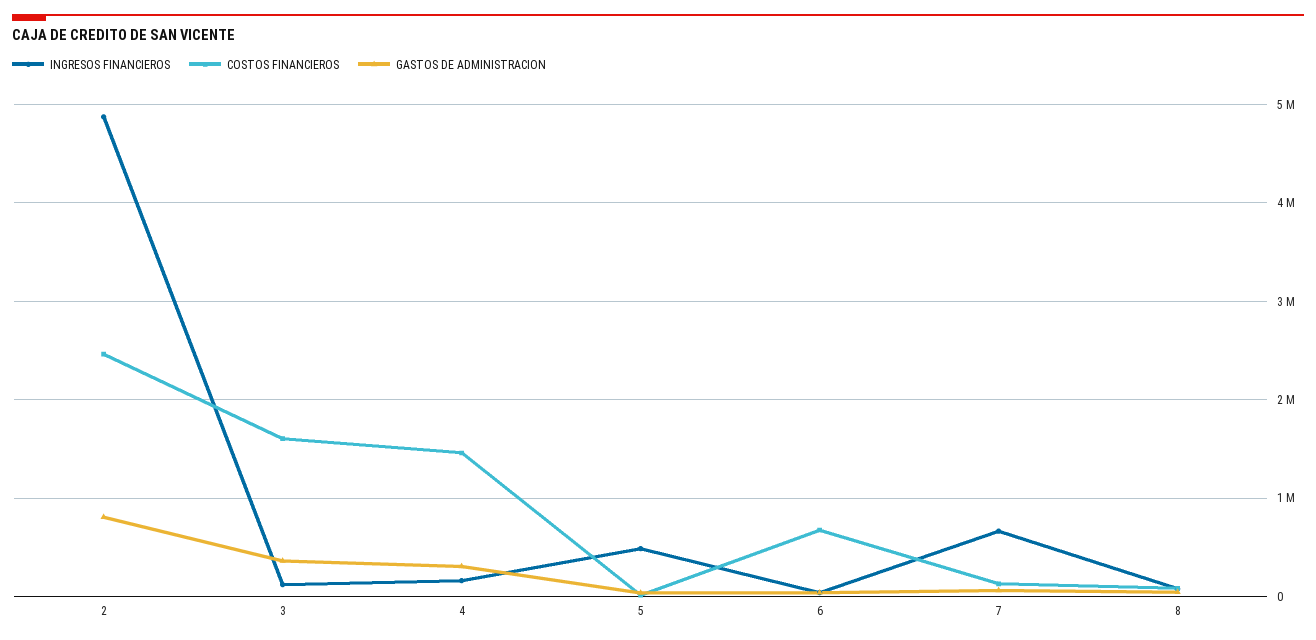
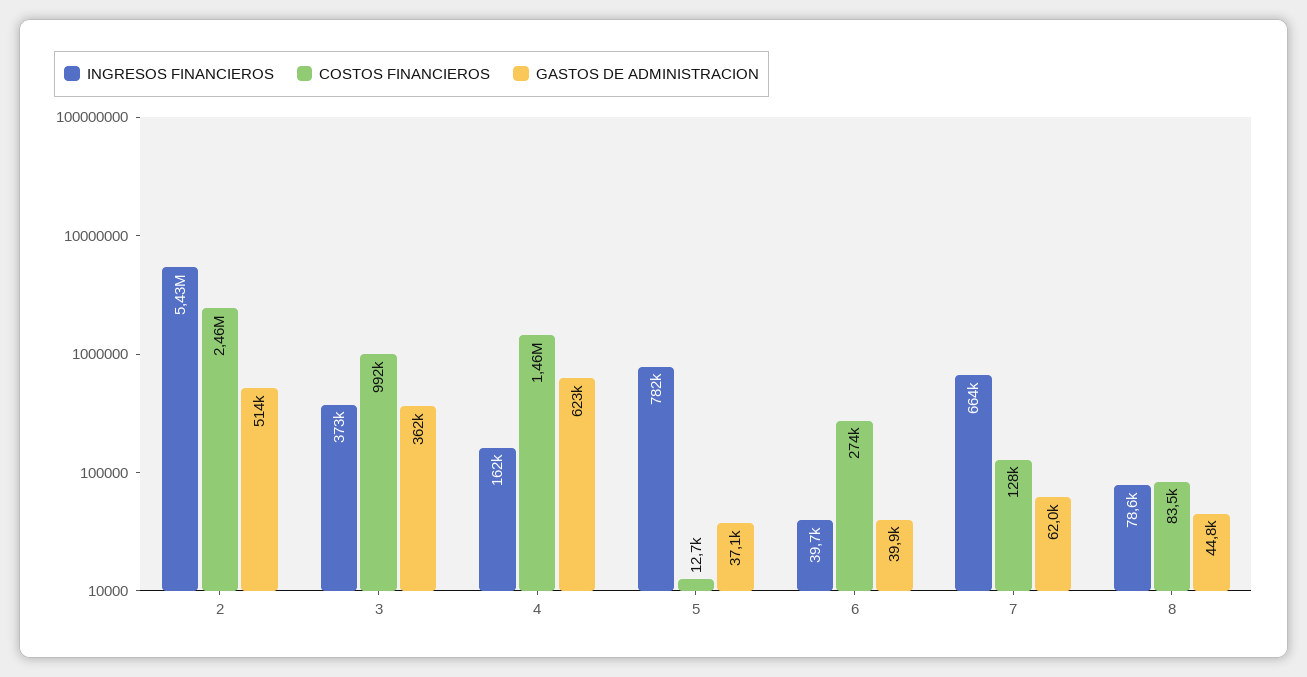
  {
    "INGRESOS FINANCIEROS": {
-     "2": 4900000,
+     "2": 5430000,
-     "3": 100000,
+     "3": 373000,
      "4": 162000,
-     "5": 500000,
+     "5": 782000,
      "6": 39700,
      "7": 664000,
      "8": 78600
    },
    "COSTOS FINANCIEROS": {
      "2": 2460000,
-     "3": 1600000,
+     "3": 992000,
      "4": 1460000,
      "5": 12700,
-     "6": 700000,
+     "6": 274000,
      "7": 128000,
      "8": 83500
    },
    "GASTOS DE ADMINISTRACION": {
-     "2": 800000,
+     "2": 514000,
      "3": 362000,
-     "4": 300000,
+     "4": 623000,
      "5": 37100,
      "6": 39900,
      "7": 62000,
      "8": 44800
    }
  }

